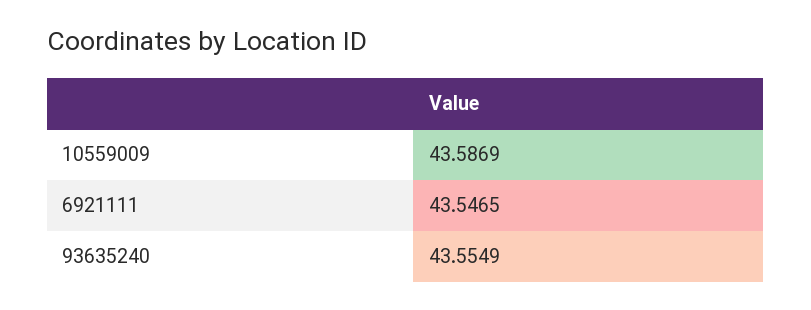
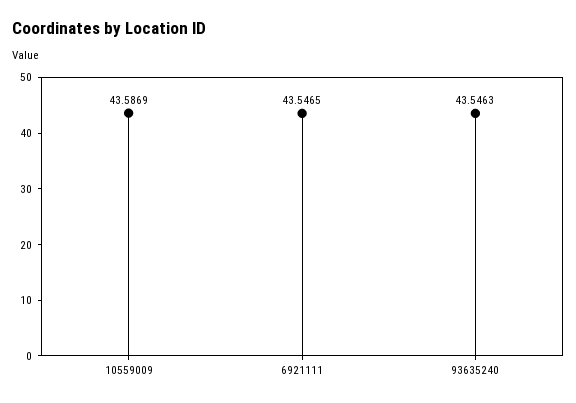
  {
    "10559009": 43.5869,
    "6921111": 43.5465,
-   "93635240": 43.5549
+   "93635240": 43.5463
  }

